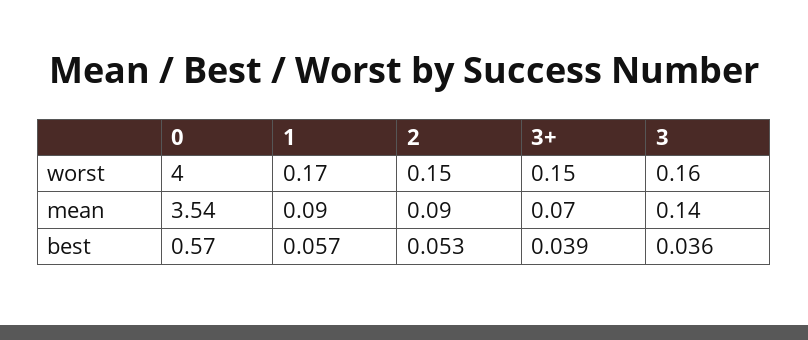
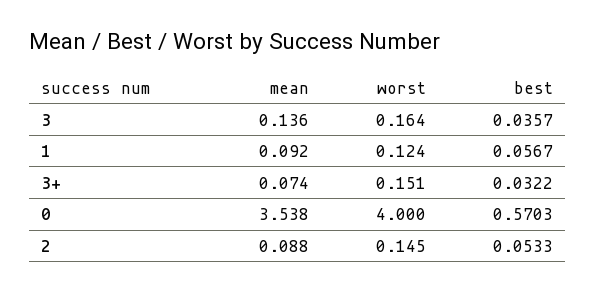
  {
    "0": {
      "worst": 4,
      "mean": 3.538,
      "best": 0.5703
    },
    "1": {
-     "worst": 0.17,
+     "worst": 0.124,
      "mean": 0.092,
      "best": 0.0567
    },
    "2": {
      "worst": 0.145,
      "mean": 0.088,
      "best": 0.0533
    },
    "3+": {
      "worst": 0.151,
      "mean": 0.074,
-     "best": 0.039
+     "best": 0.0322
    },
    "3": {
      "worst": 0.164,
      "mean": 0.136,
      "best": 0.0357
    }
  }

